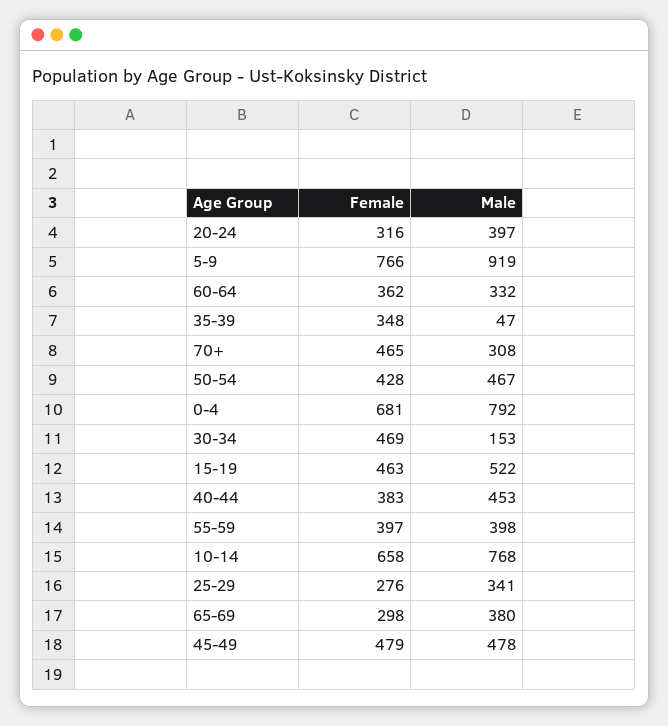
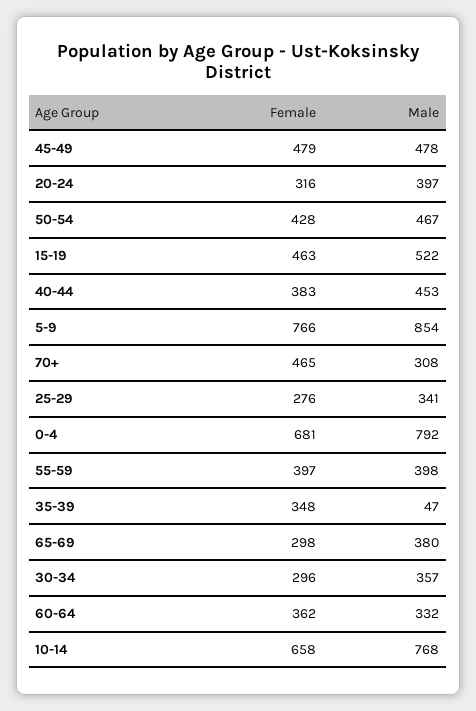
  {
    "Female": {
      "20-24": 316,
      "5-9": 766,
      "60-64": 362,
      "35-39": 348,
      "70+": 465,
      "50-54": 428,
      "0-4": 681,
-     "30-34": 469,
+     "30-34": 296,
      "15-19": 463,
      "40-44": 383,
      "55-59": 397,
      "10-14": 658,
      "25-29": 276,
      "65-69": 298,
      "45-49": 479
    },
    "Male": {
      "20-24": 397,
-     "5-9": 919,
+     "5-9": 854,
      "60-64": 332,
      "35-39": 47,
      "70+": 308,
      "50-54": 467,
      "0-4": 792,
-     "30-34": 153,
+     "30-34": 357,
      "15-19": 522,
      "40-44": 453,
      "55-59": 398,
      "10-14": 768,
      "25-29": 341,
      "65-69": 380,
      "45-49": 478
    }
  }

